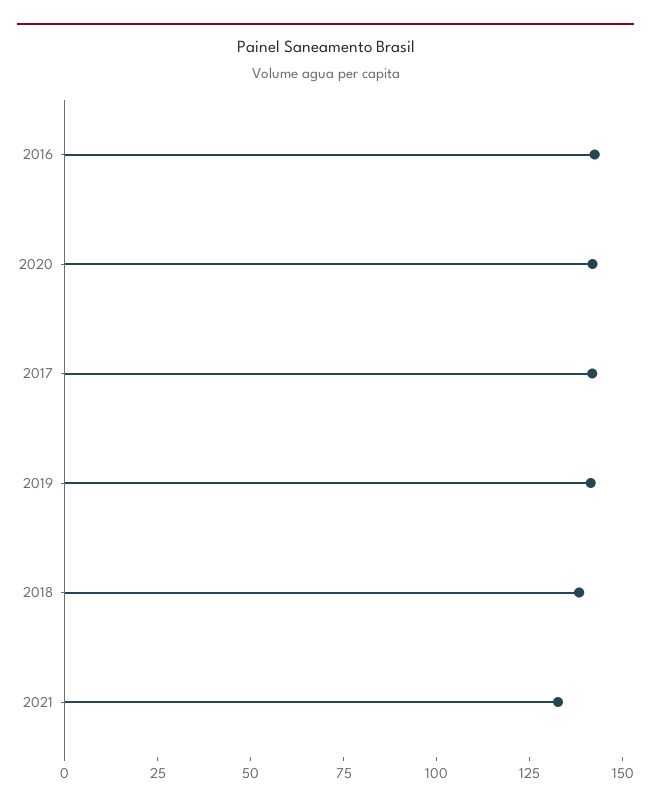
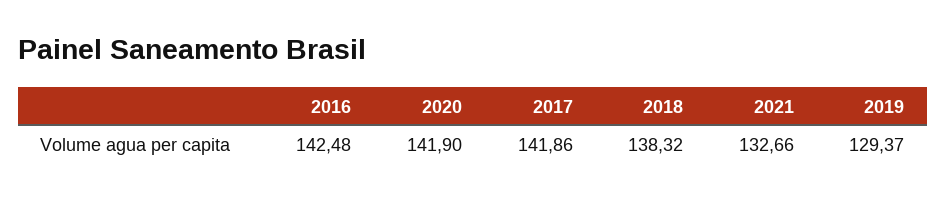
  {
    "2016": 142.48,
    "2020": 141.9,
    "2017": 141.86,
-   "2019": 140,
+   "2019": 129.37,
    "2018": 138.32,
    "2021": 132.66
  }

